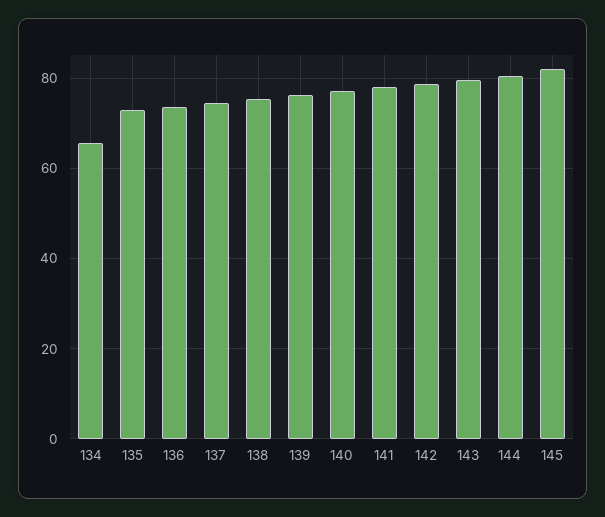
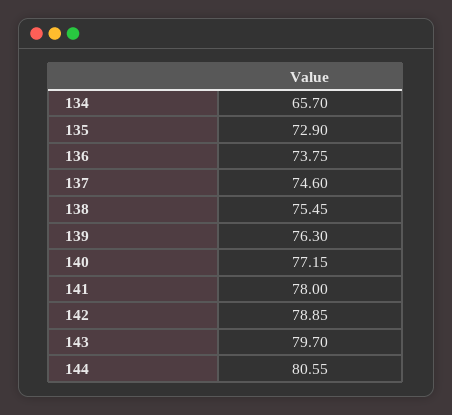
  {
    "134": 65.7,
    "135": 72.9,
    "136": 73.75,
    "137": 74.6,
    "138": 75.45,
    "139": 76.3,
    "140": 77.15,
    "141": 78,
    "142": 78.85,
    "143": 79.7,
-   "144": 80.55,
+   "144": 80.55
-   "145": 82
  }

